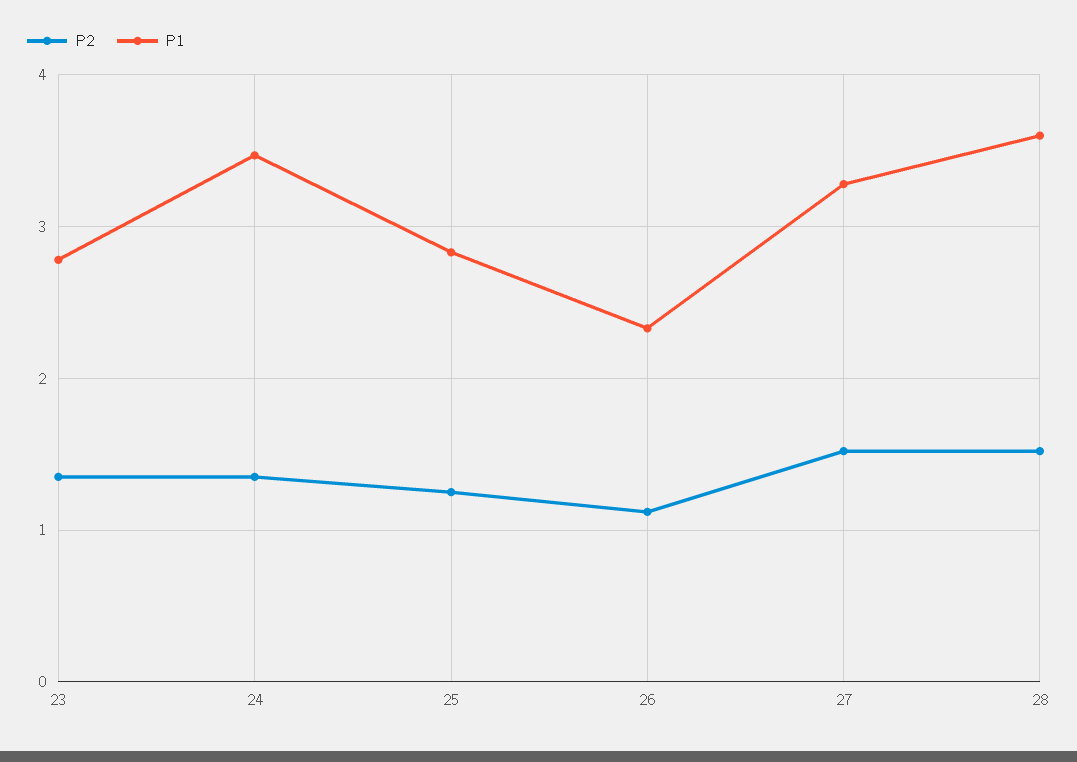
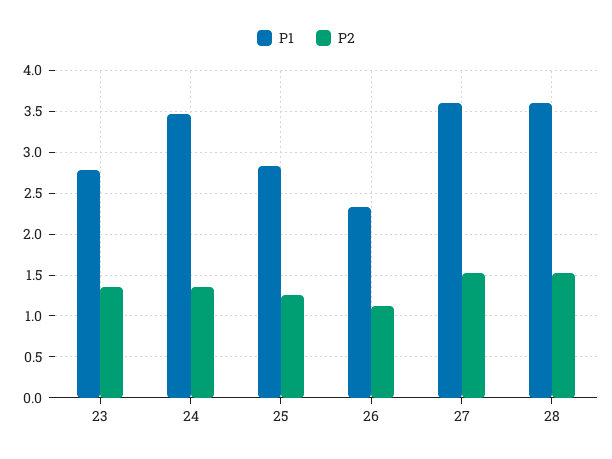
  {
    "P2": {
      "23": 1.4,
      "24": 1.4,
      "25": 1.3,
      "26": 1.1,
      "27": 1.5,
      "28": 1.5
    },
    "P1": {
      "23": 2.8,
      "24": 3.5,
      "25": 2.8,
      "26": 2.3,
-     "27": 3.3,
+     "27": 3.6,
      "28": 3.6
    }
  }

